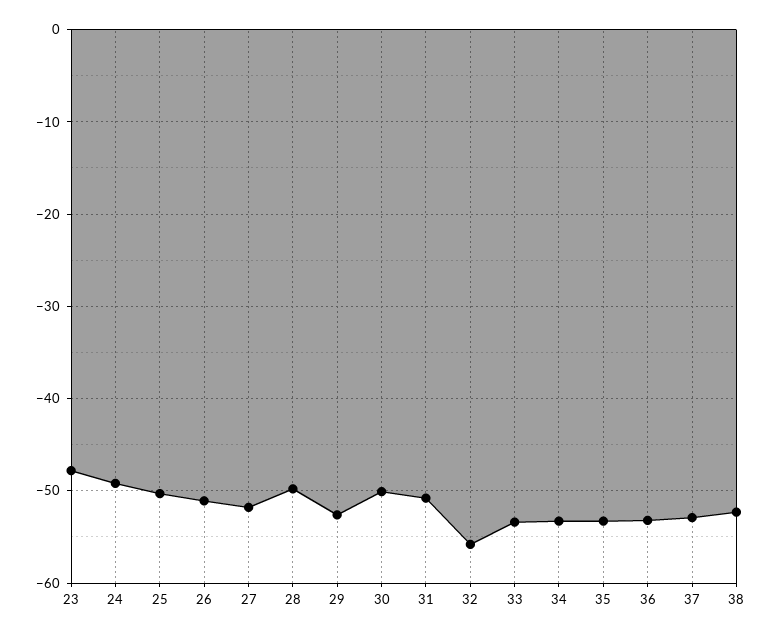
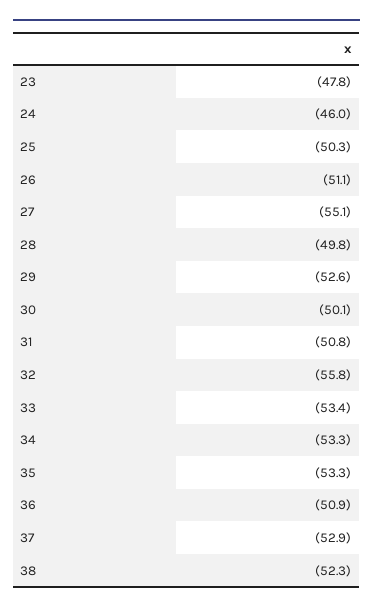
  {
    "23": -47.8,
-   "24": -49,
+   "24": -46,
    "25": -50.3,
    "26": -51.1,
-   "27": -52,
+   "27": -55.1,
    "28": -49.8,
    "29": -52.6,
    "30": -50.1,
    "31": -50.8,
    "32": -55.8,
    "33": -53.4,
    "34": -53.3,
    "35": -53.3,
-   "36": -53,
+   "36": -50.9,
    "37": -52.9,
    "38": -52.3
  }

